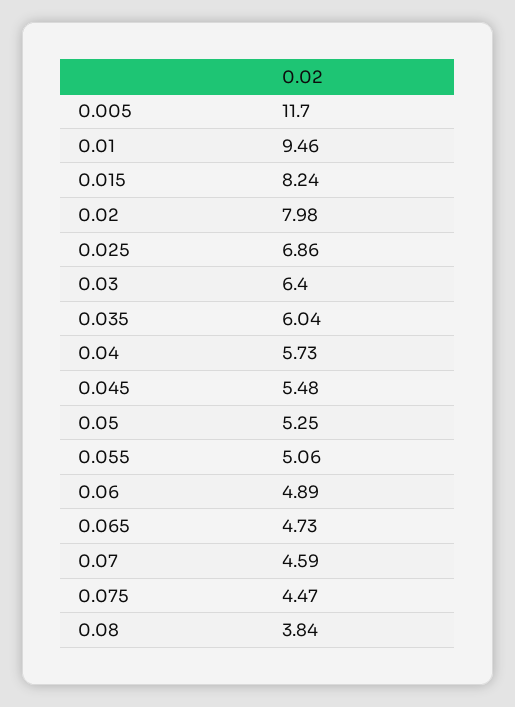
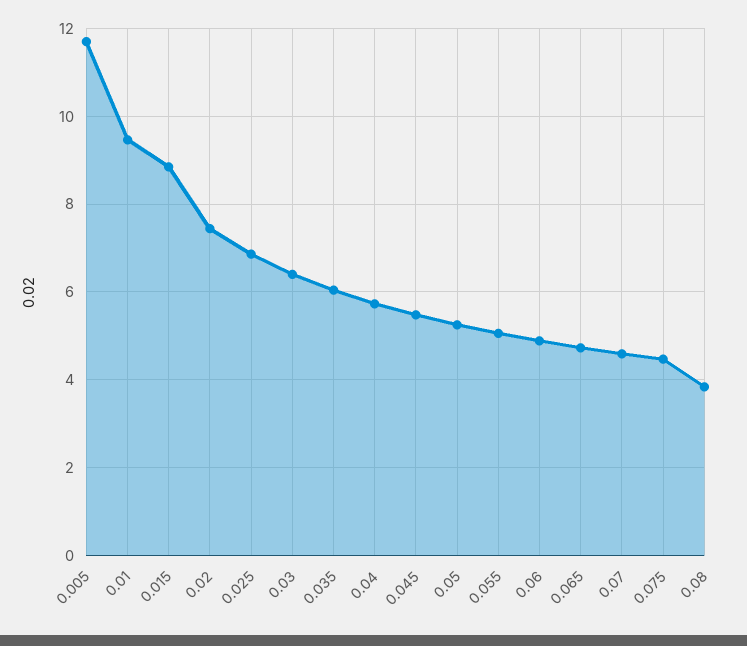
  {
    "0.005": 11.7,
    "0.01": 9.46,
-   "0.015": 8.24,
+   "0.015": 8.8,
-   "0.02": 7.98,
+   "0.02": 7.4,
    "0.025": 6.86,
    "0.03": 6.4,
    "0.035": 6.04,
    "0.04": 5.73,
    "0.045": 5.48,
    "0.05": 5.25,
    "0.055": 5.06,
    "0.06": 4.89,
    "0.065": 4.73,
    "0.07": 4.59,
    "0.075": 4.47,
    "0.08": 3.84
  }

